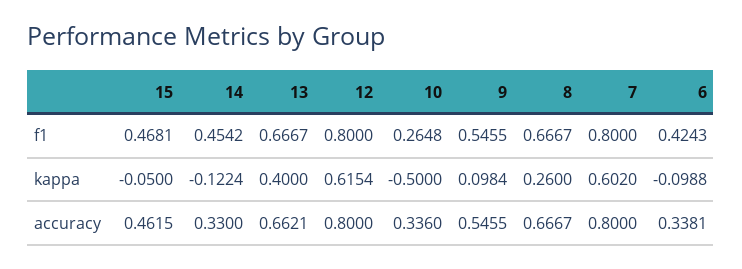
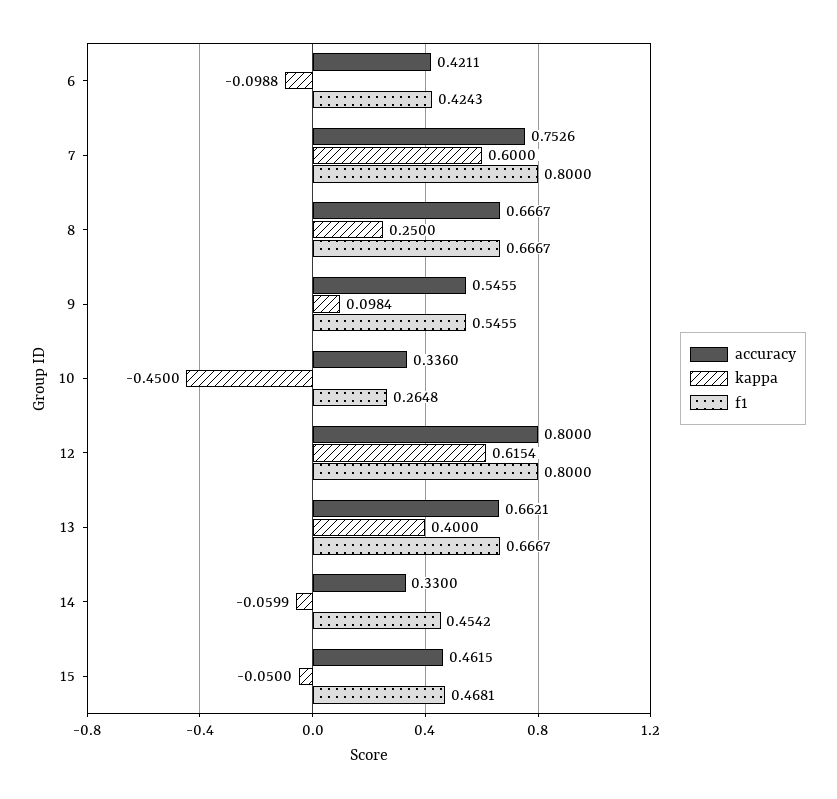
  {
    "f1": {
      "15": 0.4681,
      "14": 0.4542,
      "13": 0.6667,
      "12": 0.8,
      "10": 0.2648,
      "9": 0.5455,
      "8": 0.6667,
      "7": 0.8,
      "6": 0.4243
    },
    "kappa": {
      "15": -0.05,
-     "14": -0.1224,
+     "14": -0.0599,
      "13": 0.4,
      "12": 0.6154,
-     "10": -0.5,
+     "10": -0.45,
      "9": 0.0984,
-     "8": 0.26,
+     "8": 0.25,
-     "7": 0.602,
+     "7": 0.6,
      "6": -0.0988
    },
    "accuracy": {
      "15": 0.4615,
      "14": 0.33,
      "13": 0.6621,
      "12": 0.8,
      "10": 0.336,
      "9": 0.5455,
      "8": 0.6667,
-     "7": 0.8,
+     "7": 0.7526,
-     "6": 0.3381
+     "6": 0.4211
    }
  }

